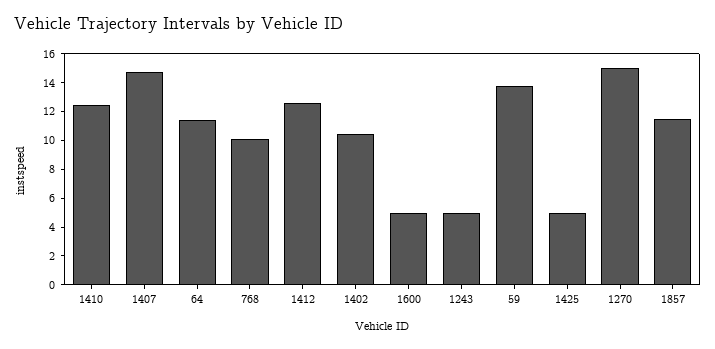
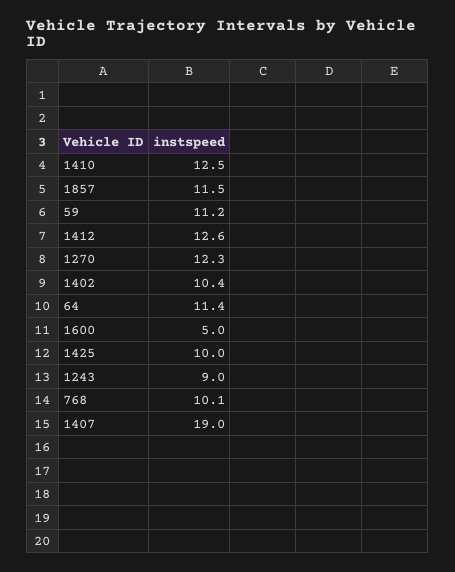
  {
    "1410": 12.5,
-   "1407": 15,
+   "1407": 19,
    "64": 11.4,
    "768": 10.1,
    "1412": 12.6,
    "1402": 10.4,
    "1600": 5,
-   "1243": 5,
+   "1243": 9,
-   "59": 14,
+   "59": 11.2,
-   "1425": 5,
+   "1425": 10,
-   "1270": 15,
+   "1270": 12.3,
    "1857": 11.5
  }

